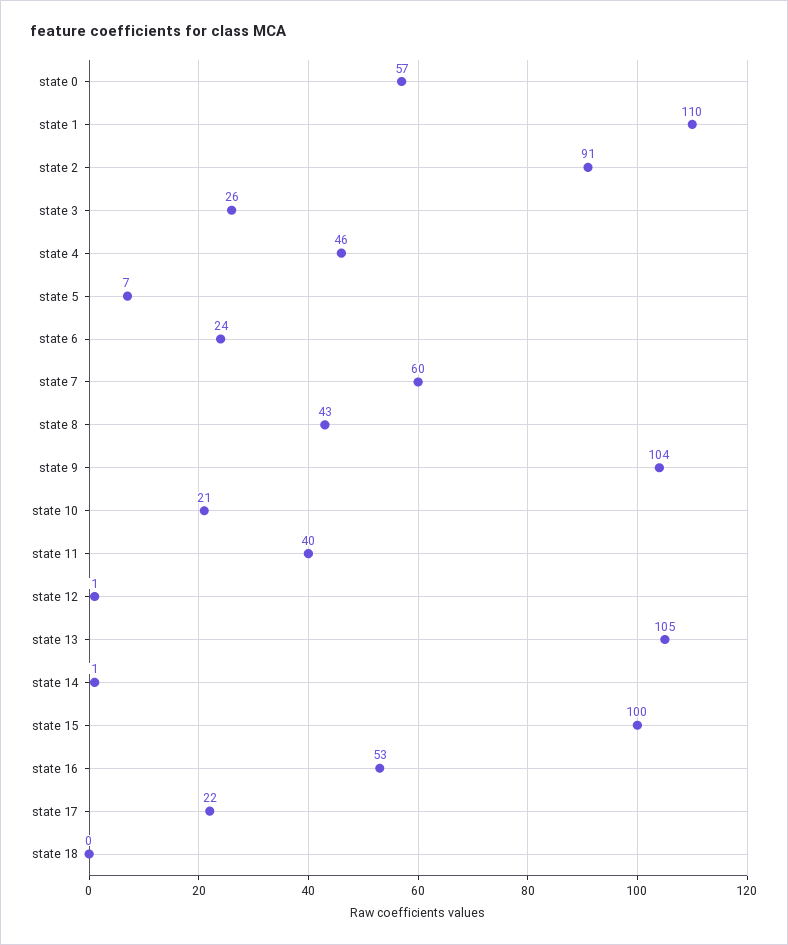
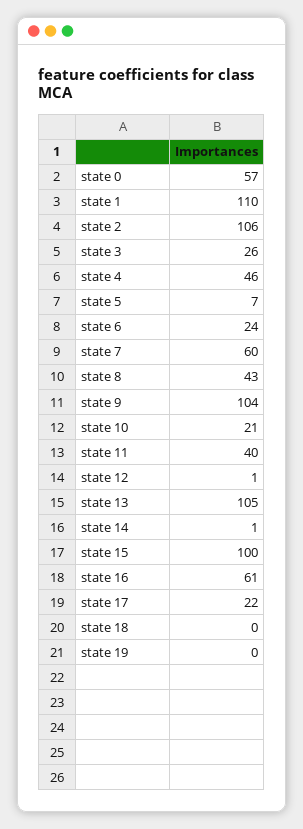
  {
    "state 0": 57,
    "state 1": 110,
-   "state 2": 91,
+   "state 2": 106,
    "state 3": 26,
    "state 4": 46,
    "state 5": 7,
    "state 6": 24,
    "state 7": 60,
    "state 8": 43,
    "state 9": 104,
    "state 10": 21,
    "state 11": 40,
    "state 12": 1,
    "state 13": 105,
    "state 14": 1,
    "state 15": 100,
-   "state 16": 53,
+   "state 16": 61,
    "state 17": 22,
-   "state 18": 0
+   "state 18": 0,
+   "state 19": 0
  }

